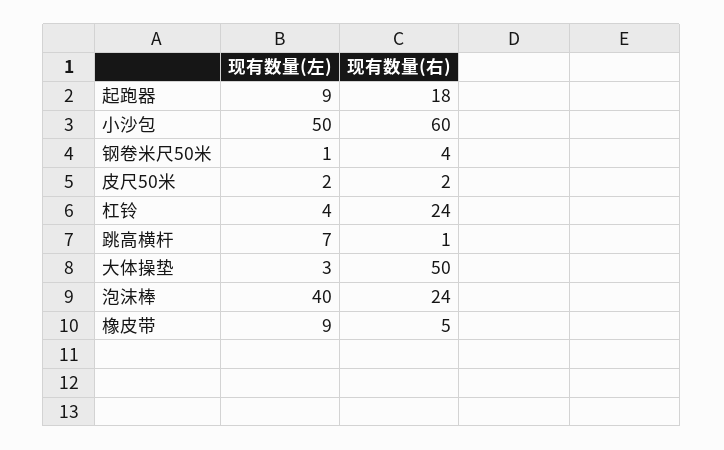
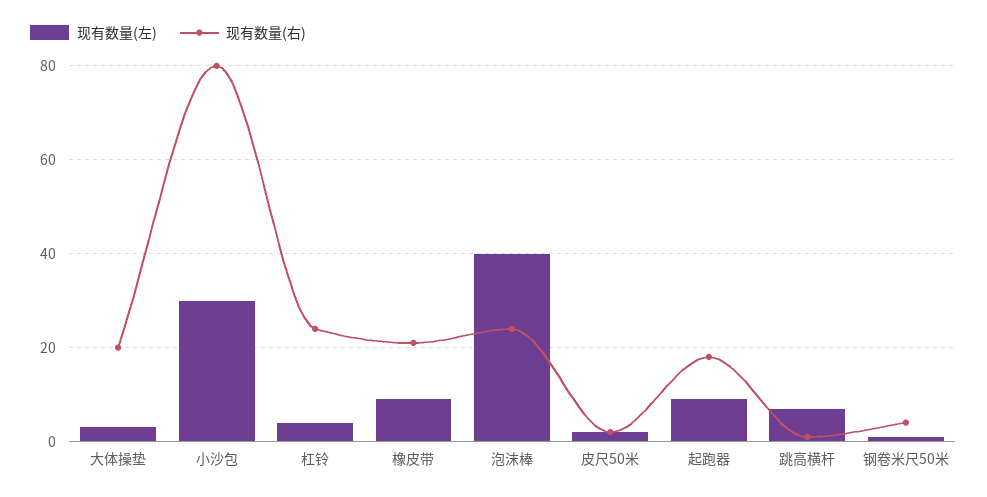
  {
    "现有数量(左)": {
      "起跑器": 9,
-     "小沙包": 50,
+     "小沙包": 30,
      "钢卷米尺50米": 1,
      "皮尺50米": 2,
      "杠铃": 4,
      "跳高横杆": 7,
      "大体操垫": 3,
      "泡沫棒": 40,
      "橡皮带": 9
    },
    "现有数量(右)": {
      "起跑器": 18,
-     "小沙包": 60,
+     "小沙包": 80,
      "钢卷米尺50米": 4,
      "皮尺50米": 2,
      "杠铃": 24,
      "跳高横杆": 1,
-     "大体操垫": 50,
+     "大体操垫": 20,
      "泡沫棒": 24,
-     "橡皮带": 5
+     "橡皮带": 20
    }
  }

